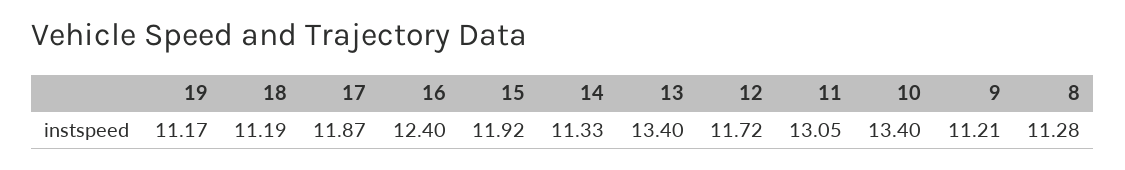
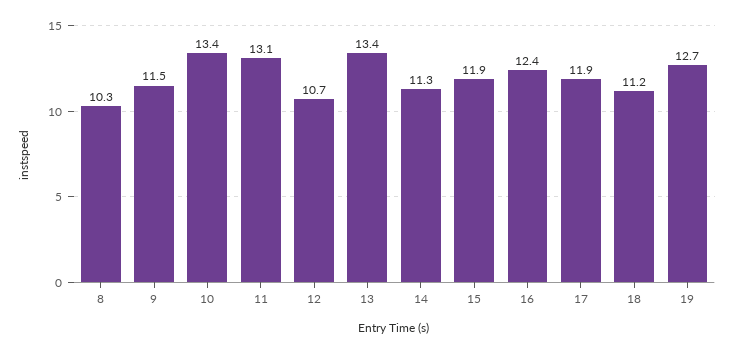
  {
-   "19": 11.17,
+   "19": 12.7,
    "18": 11.19,
    "17": 11.87,
    "16": 12.4,
    "15": 11.92,
    "14": 11.33,
    "13": 13.4,
-   "12": 11.72,
+   "12": 10.7,
    "11": 13.05,
    "10": 13.4,
-   "9": 11.21,
+   "9": 11.5,
-   "8": 11.28
+   "8": 10.3
  }

